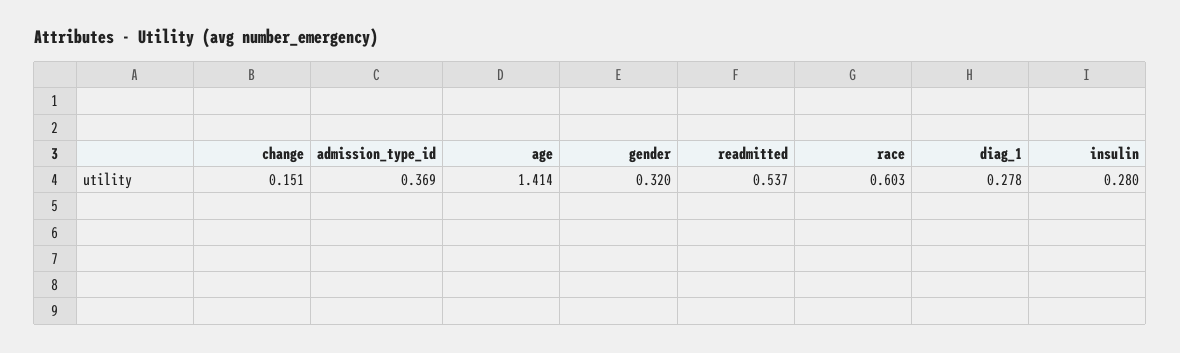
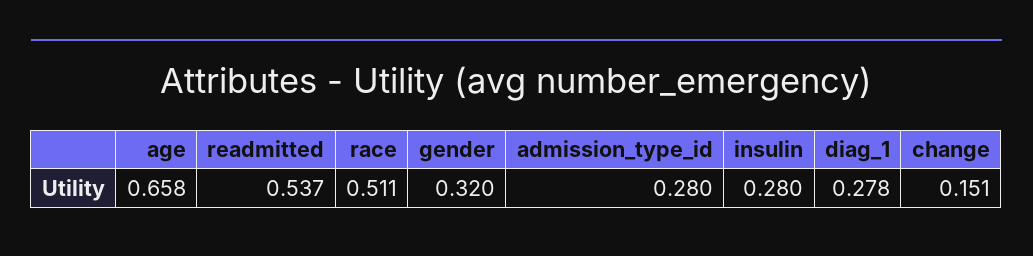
  {
    "change": 0.151,
-   "admission_type_id": 0.369,
+   "admission_type_id": 0.28,
-   "age": 1.414,
+   "age": 0.658,
    "gender": 0.32,
    "readmitted": 0.537,
-   "race": 0.603,
+   "race": 0.511,
    "diag_1": 0.278,
    "insulin": 0.28
  }

